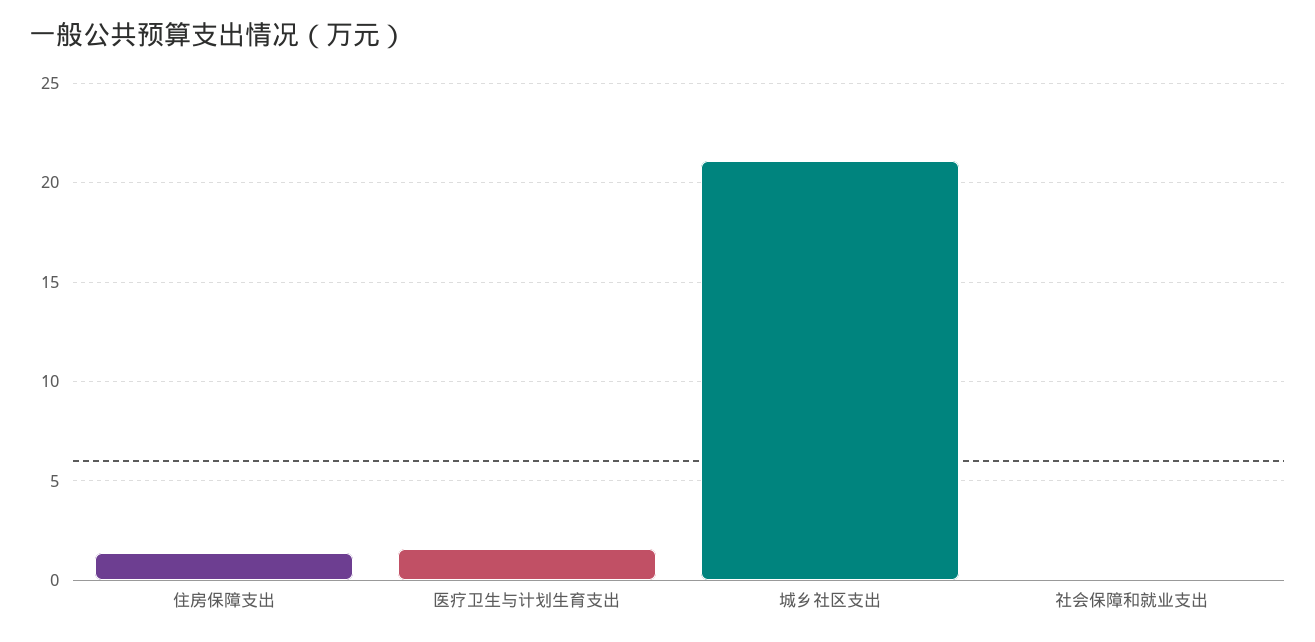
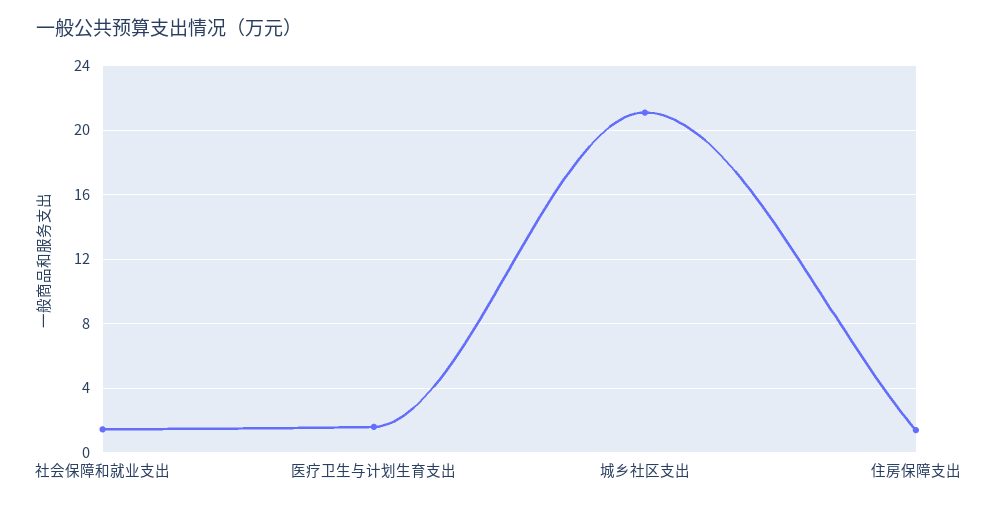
  {
    "住房保障支出": 1.5,
    "医疗卫生与计划生育支出": 1.5,
    "城乡社区支出": 21,
-   "社会保障和就业支出": 0
+   "社会保障和就业支出": 1.5
  }

